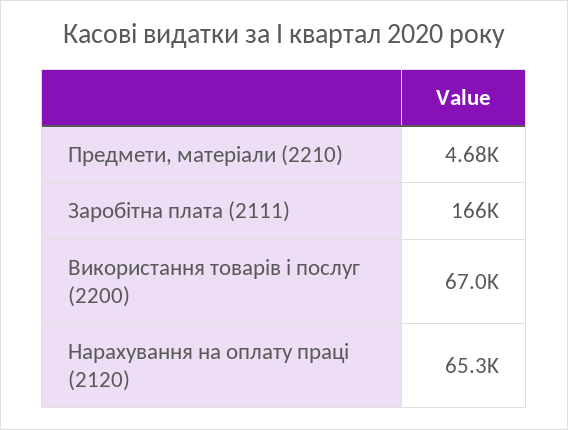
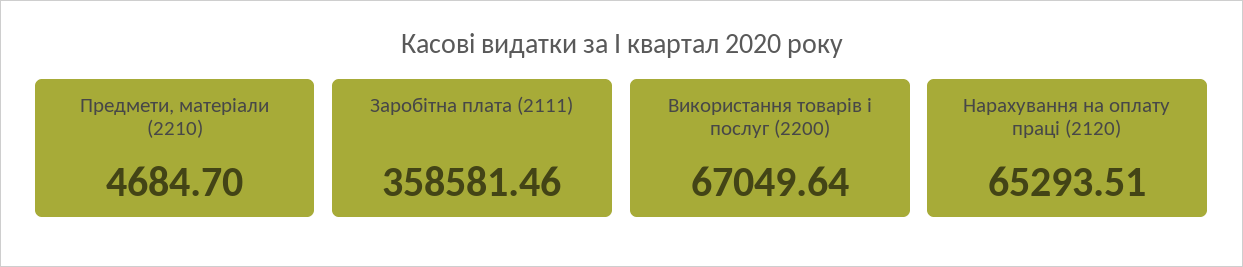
  {
    "Предмети, матеріали (2210)": 4684.7,
-   "Заробітна плата (2111)": 166000,
+   "Заробітна плата (2111)": 358581.46,
    "Використання товарів і послуг (2200)": 67049.64,
    "Нарахування на оплату праці (2120)": 65293.51
  }

